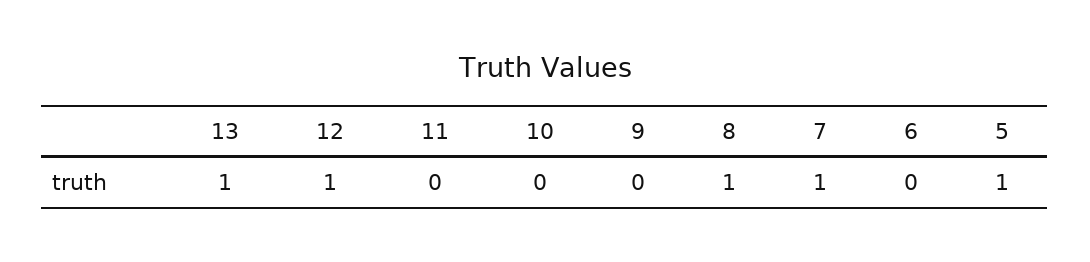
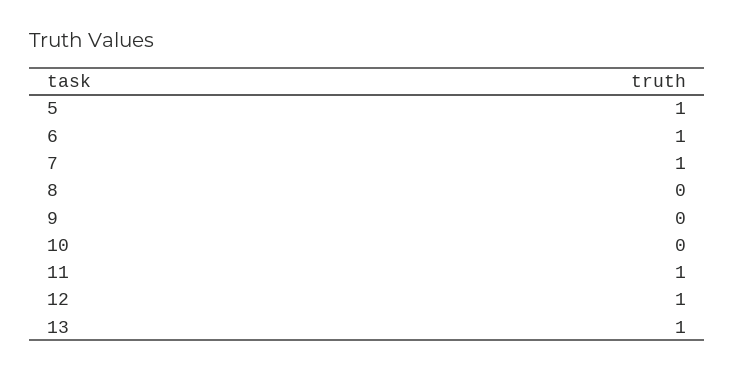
  {
    "13": 1,
    "12": 1,
-   "11": 0,
+   "11": 1,
    "10": 0,
    "9": 0,
-   "8": 1,
+   "8": 0,
    "7": 1,
-   "6": 0,
+   "6": 1,
    "5": 1
  }

